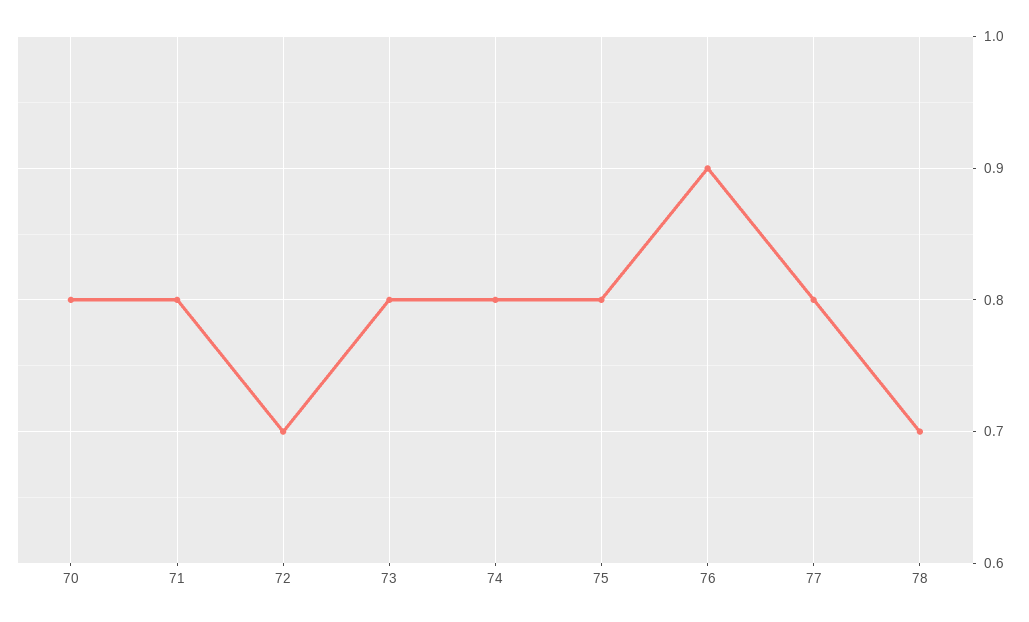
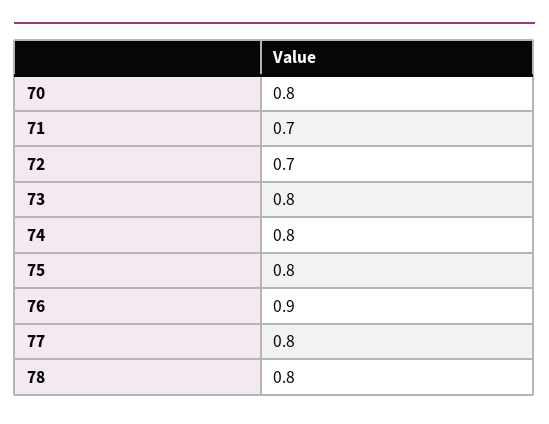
  {
    "70": 0.8,
-   "71": 0.8,
+   "71": 0.7,
    "72": 0.7,
    "73": 0.8,
    "74": 0.8,
    "75": 0.8,
    "76": 0.9,
    "77": 0.8,
-   "78": 0.7
+   "78": 0.8
  }

